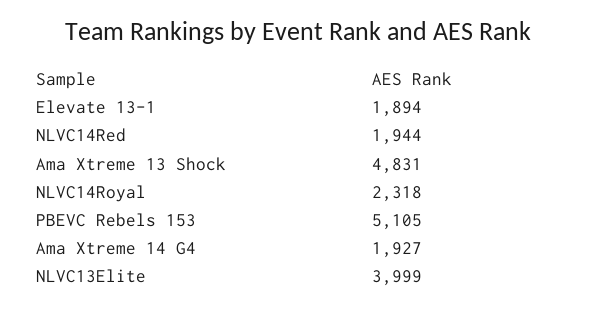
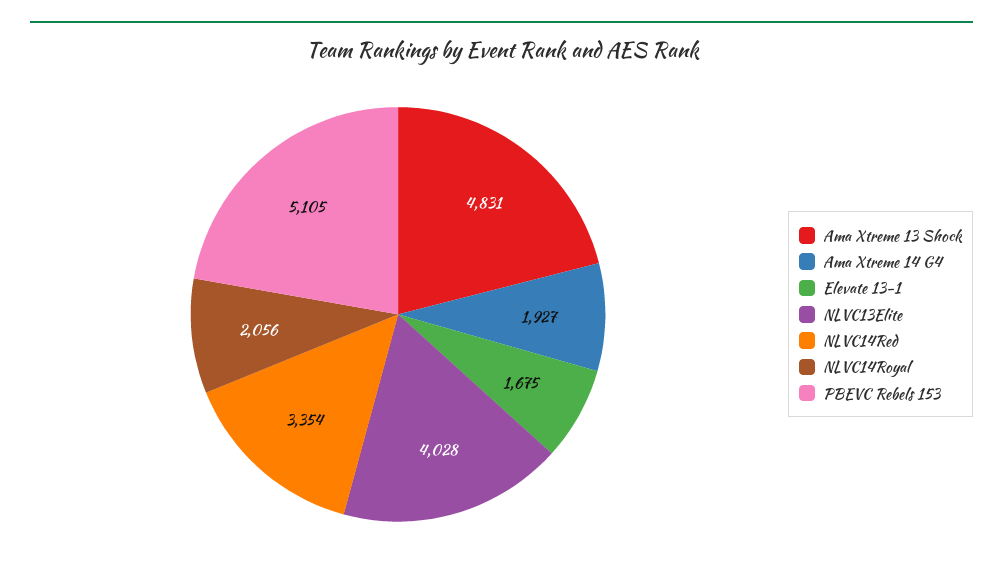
  {
-   "Elevate 13-1": 1894,
+   "Elevate 13-1": 1675,
-   "NLVC14Red": 1944,
+   "NLVC14Red": 3354,
    "Ama Xtreme 13 Shock": 4831,
-   "NLVC14Royal": 2318,
+   "NLVC14Royal": 2056,
    "PBEVC Rebels 153": 5105,
    "Ama Xtreme 14 G4": 1927,
-   "NLVC13Elite": 3999
+   "NLVC13Elite": 4028
  }

